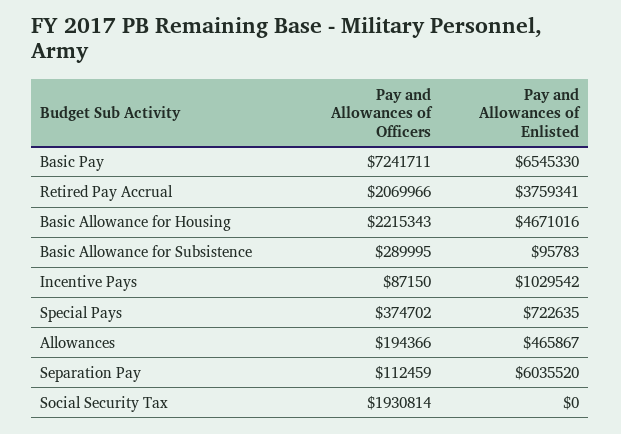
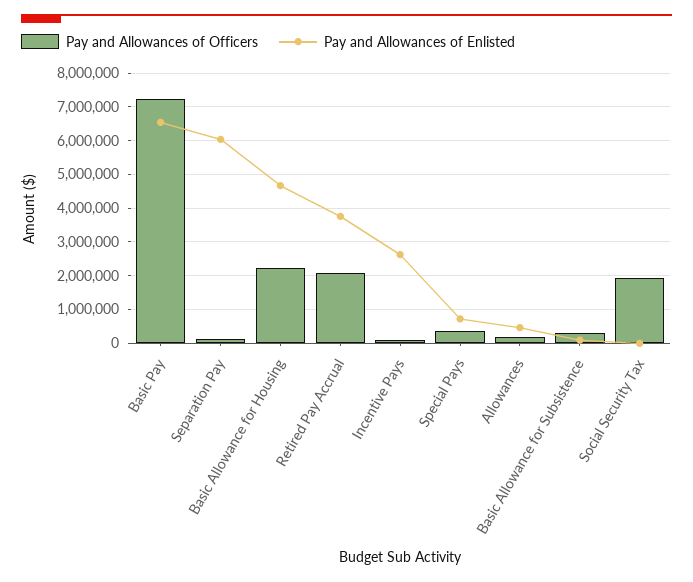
  {
    "Pay and Allowances of Officers": {
      "Basic Pay": 7241711,
      "Retired Pay Accrual": 2069966,
      "Basic Allowance for Housing": 2215343,
      "Basic Allowance for Subsistence": 289995,
      "Incentive Pays": 87150,
      "Special Pays": 374702,
      "Allowances": 194366,
      "Separation Pay": 112459,
      "Social Security Tax": 1930814
    },
    "Pay and Allowances of Enlisted": {
      "Basic Pay": 6545330,
      "Retired Pay Accrual": 3759341,
      "Basic Allowance for Housing": 4671016,
      "Basic Allowance for Subsistence": 95783,
-     "Incentive Pays": 1029542,
+     "Incentive Pays": 2600000,
      "Special Pays": 722635,
      "Allowances": 465867,
      "Separation Pay": 6035520,
      "Social Security Tax": 0
    }
  }

